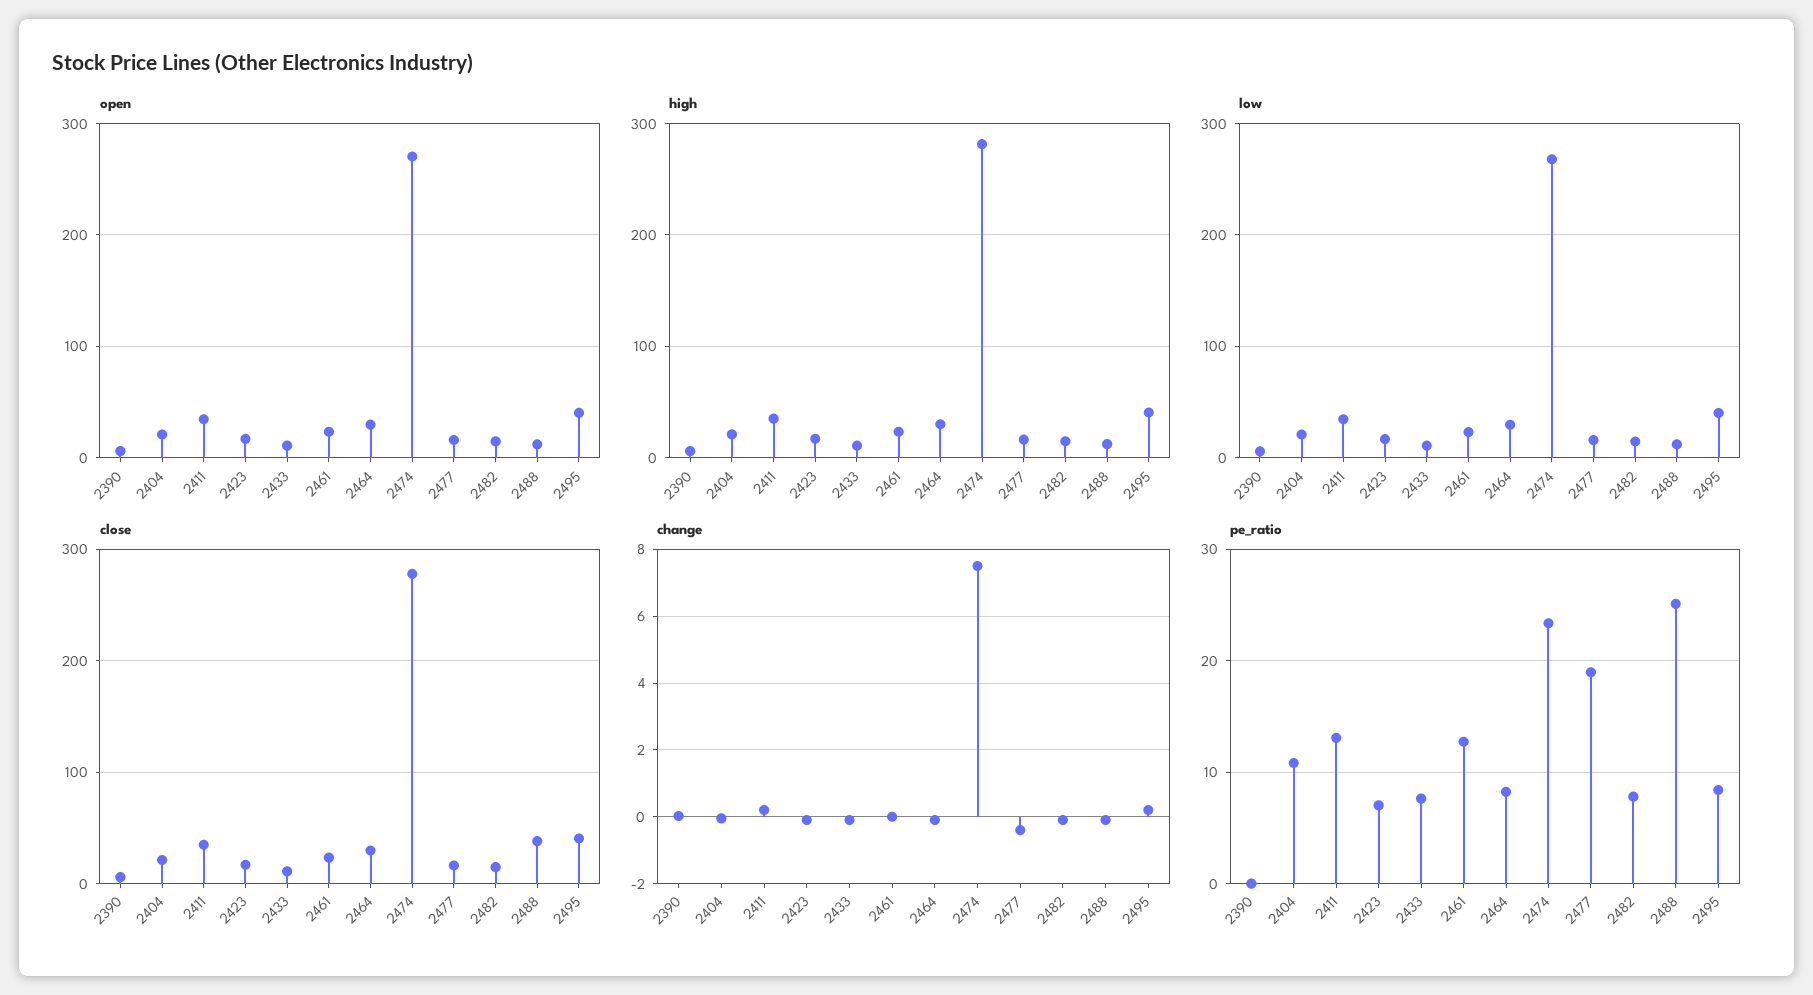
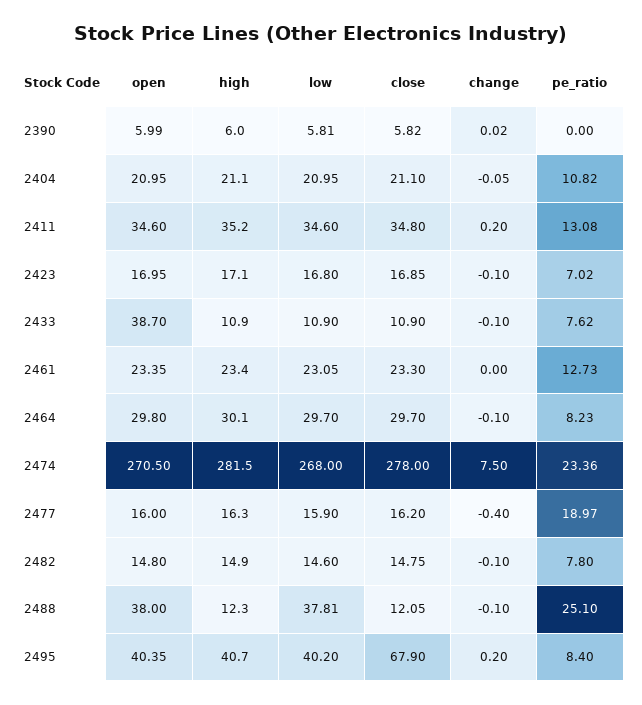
  {
    "open": {
      "2390": 5.99,
      "2404": 20.95,
      "2411": 34.6,
      "2423": 16.95,
-     "2433": 10,
+     "2433": 38.7,
      "2461": 23.35,
      "2464": 29.8,
      "2474": 270.5,
      "2477": 16,
      "2482": 14.8,
-     "2488": 10,
+     "2488": 38,
      "2495": 40.35
    },
    "high": {
      "2390": 6,
      "2404": 21.1,
      "2411": 35.2,
      "2423": 17.1,
      "2433": 10.9,
      "2461": 23.4,
      "2464": 30.1,
      "2474": 281.5,
      "2477": 16.3,
      "2482": 14.9,
      "2488": 12.3,
      "2495": 40.7
    },
    "low": {
      "2390": 5.81,
      "2404": 20.95,
      "2411": 34.6,
      "2423": 16.8,
      "2433": 10.9,
      "2461": 23.05,
      "2464": 29.7,
      "2474": 268,
      "2477": 15.9,
      "2482": 14.6,
-     "2488": 10,
+     "2488": 37.81,
      "2495": 40.2
    },
    "close": {
      "2390": 5.82,
      "2404": 21.1,
      "2411": 34.8,
      "2423": 16.85,
      "2433": 10.9,
      "2461": 23.3,
      "2464": 29.7,
      "2474": 278,
      "2477": 16.2,
      "2482": 14.75,
-     "2488": 40,
+     "2488": 12.05,
-     "2495": 40
+     "2495": 67.9
    },
    "change": {
      "2390": 0.02,
      "2404": -0.05,
      "2411": 0.2,
      "2423": -0.1,
      "2433": -0.1,
      "2461": 0,
      "2464": -0.1,
      "2474": 7.5,
      "2477": -0.4,
      "2482": -0.1,
      "2488": -0.1,
      "2495": 0.2
    },
    "pe_ratio": {
      "2390": 0,
      "2404": 10.82,
      "2411": 13.08,
      "2423": 7.02,
      "2433": 7.62,
      "2461": 12.73,
      "2464": 8.23,
      "2474": 23.36,
      "2477": 18.97,
      "2482": 7.8,
      "2488": 25.1,
      "2495": 8.4
    }
  }

